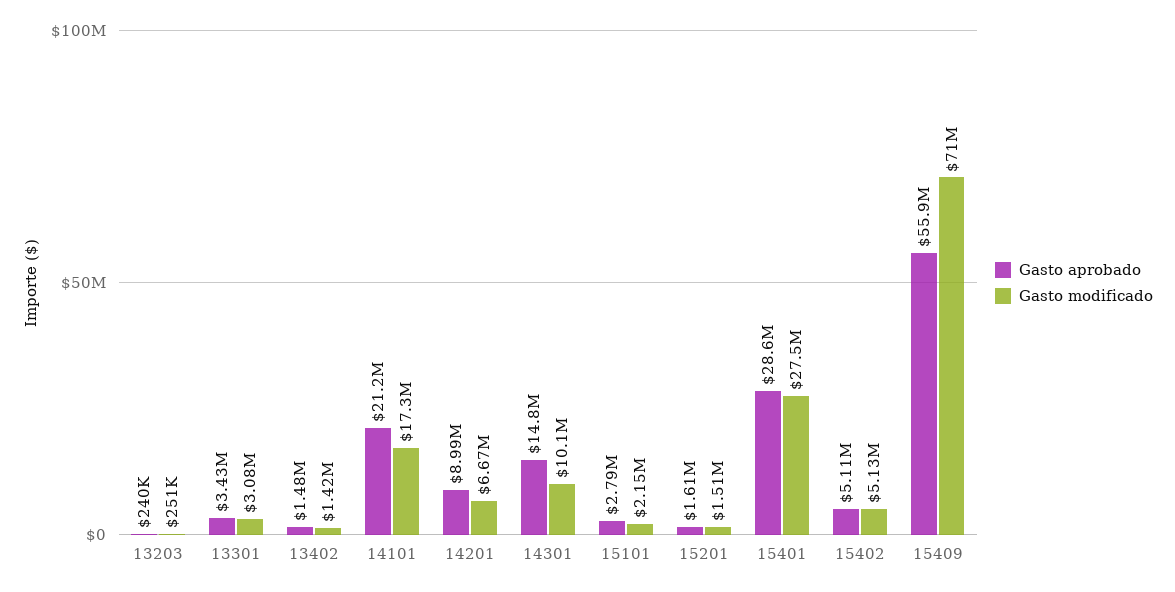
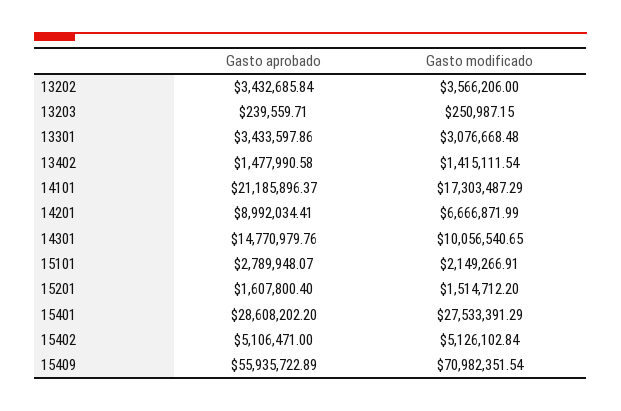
  {
    "Gasto aprobado": {
      "13203": 239559.71,
      "13301": 3433597.86,
      "13402": 1477990.58,
      "14101": 21185896.37,
      "14201": 8992034.41,
      "14301": 14770979.76,
      "15101": 2789948.07,
      "15201": 1607800.4,
      "15401": 28608202.2,
      "15402": 5106471,
-     "15409": 55935722.89
+     "15409": 55935722.89,
+     "13202": 3432685.84
    },
    "Gasto modificado": {
      "13203": 250987.15,
      "13301": 3076668.48,
      "13402": 1415111.54,
      "14101": 17303487.29,
      "14201": 6666871.99,
      "14301": 10056540.65,
      "15101": 2149266.91,
      "15201": 1514712.2,
      "15401": 27533391.29,
      "15402": 5126102.84,
-     "15409": 70982351.54
+     "15409": 70982351.54,
+     "13202": 3566206
    }
  }

